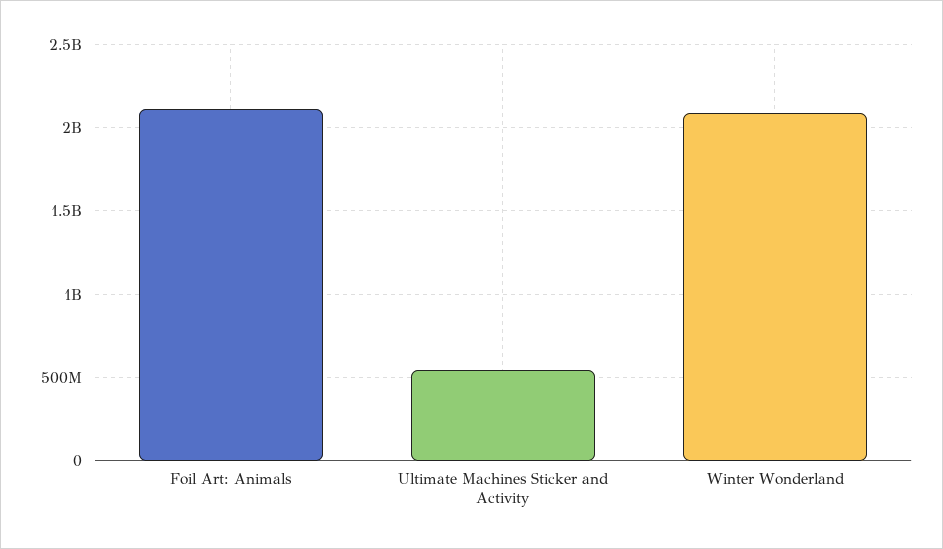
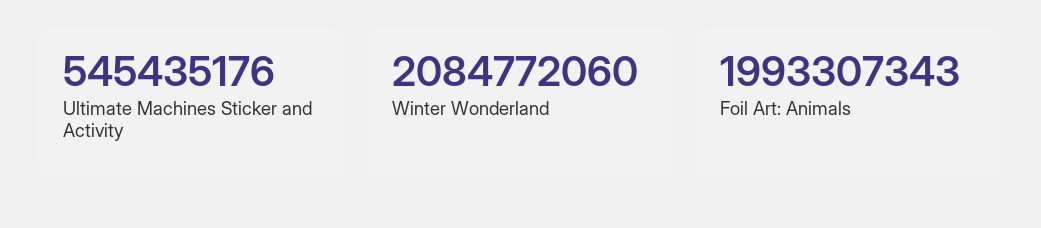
  {
-   "Foil Art: Animals": 2100000000,
+   "Foil Art: Animals": 1993307343,
    "Ultimate Machines Sticker and Activity": 545435176,
    "Winter Wonderland": 2084772060
  }

